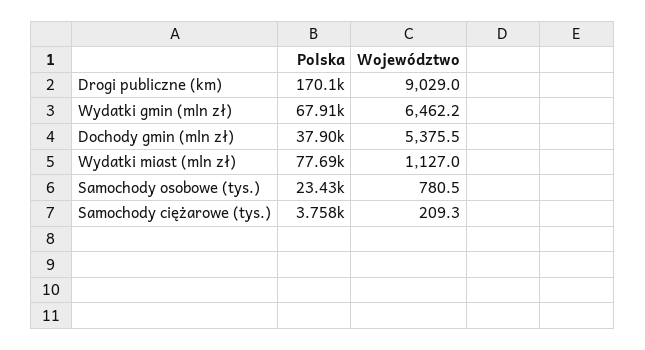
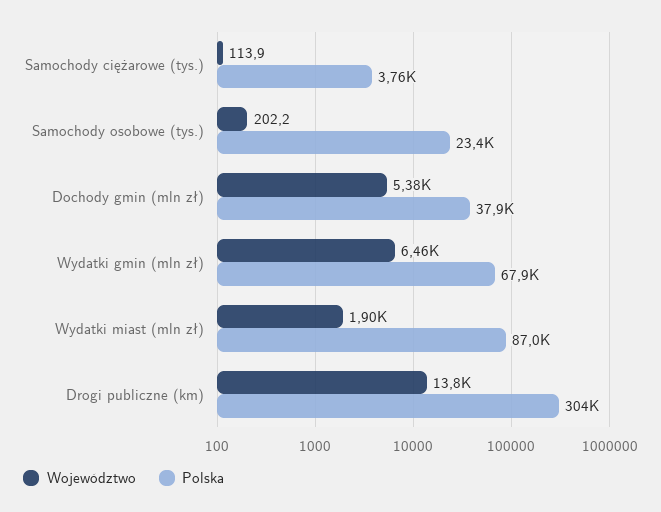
  {
    "Polska": {
-     "Drogi publiczne (km)": 170100,
+     "Drogi publiczne (km)": 304000,
      "Wydatki gmin (mln zł)": 67910,
      "Dochody gmin (mln zł)": 37900,
-     "Wydatki miast (mln zł)": 77690,
+     "Wydatki miast (mln zł)": 87000,
      "Samochody osobowe (tys.)": 23430,
      "Samochody ciężarowe (tys.)": 3758
    },
    "Województwo": {
-     "Drogi publiczne (km)": 9029,
+     "Drogi publiczne (km)": 13800,
      "Wydatki gmin (mln zł)": 6462.2,
      "Dochody gmin (mln zł)": 5375.5,
-     "Wydatki miast (mln zł)": 1127,
+     "Wydatki miast (mln zł)": 1900,
-     "Samochody osobowe (tys.)": 780.5,
+     "Samochody osobowe (tys.)": 202.2,
-     "Samochody ciężarowe (tys.)": 209.3
+     "Samochody ciężarowe (tys.)": 113.9
    }
  }

